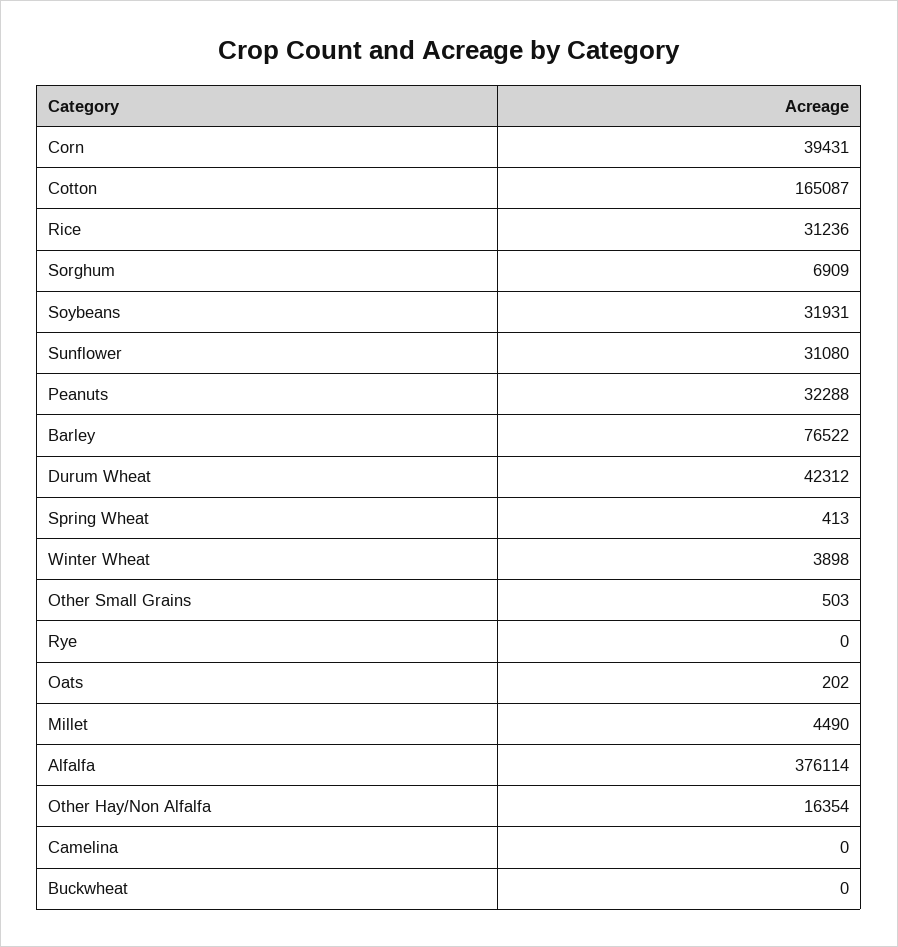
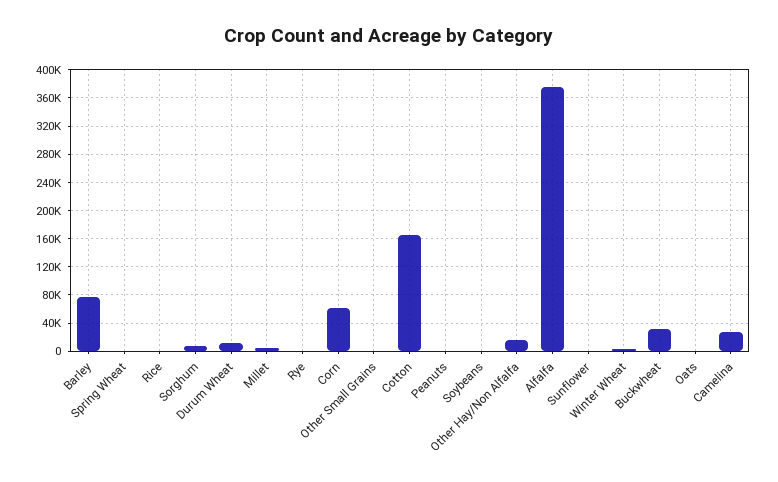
  {
-   "Corn": 39431,
+   "Corn": 60000,
    "Cotton": 165087,
-   "Rice": 31236,
+   "Rice": 0,
    "Sorghum": 6909,
-   "Soybeans": 31931,
+   "Soybeans": 0,
-   "Sunflower": 31080,
+   "Sunflower": 0,
-   "Peanuts": 32288,
+   "Peanuts": 0,
    "Barley": 76522,
-   "Durum Wheat": 42312,
+   "Durum Wheat": 10000,
    "Spring Wheat": 413,
    "Winter Wheat": 3898,
    "Other Small Grains": 503,
    "Rye": 0,
    "Oats": 202,
    "Millet": 4490,
    "Alfalfa": 376114,
    "Other Hay/Non Alfalfa": 16354,
-   "Camelina": 0,
+   "Camelina": 30000,
-   "Buckwheat": 0
+   "Buckwheat": 30000
  }

